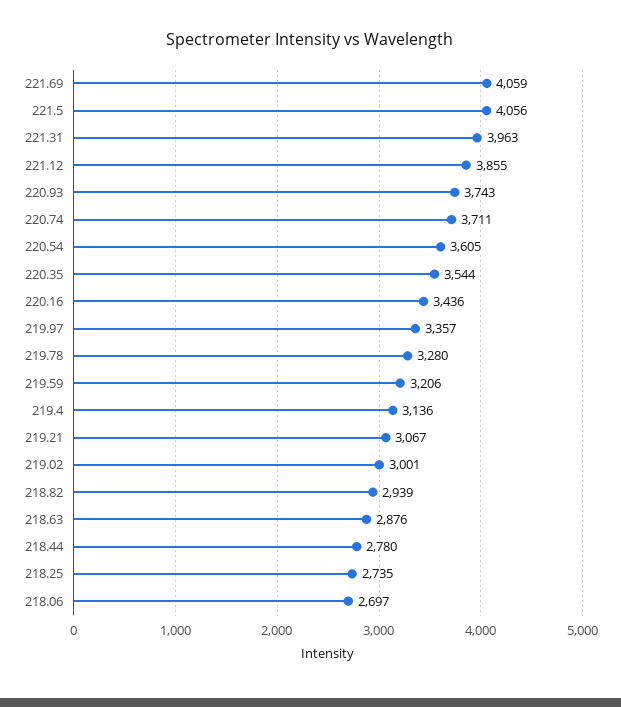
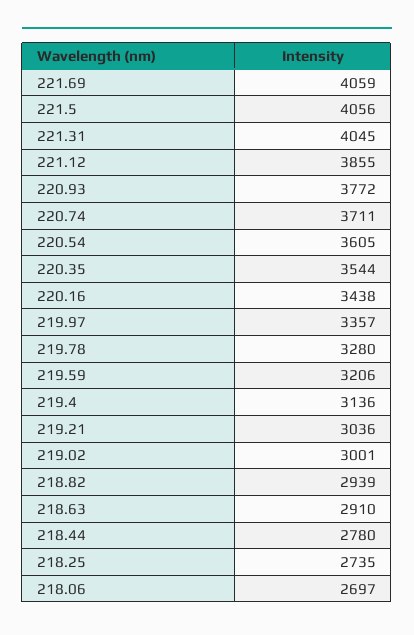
  {
    "221.69": 4059,
    "221.5": 4056,
-   "221.31": 3963,
+   "221.31": 4045,
    "221.12": 3855,
-   "220.93": 3743,
+   "220.93": 3772,
    "220.74": 3711,
    "220.54": 3605,
    "220.35": 3544,
-   "220.16": 3436,
+   "220.16": 3438,
    "219.97": 3357,
    "219.78": 3280,
    "219.59": 3206,
    "219.4": 3136,
-   "219.21": 3067,
+   "219.21": 3036,
    "219.02": 3001,
    "218.82": 2939,
-   "218.63": 2876,
+   "218.63": 2910,
    "218.44": 2780,
    "218.25": 2735,
    "218.06": 2697
  }

